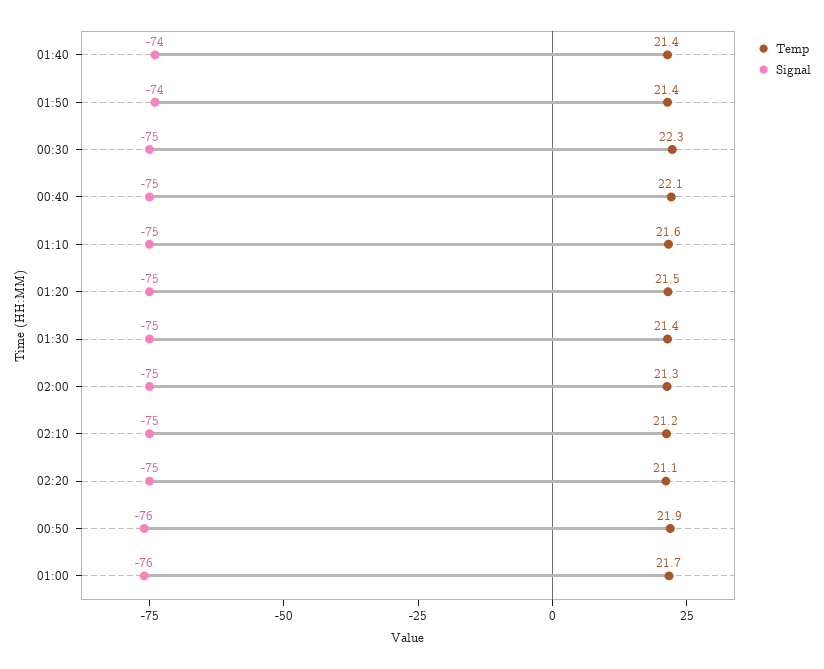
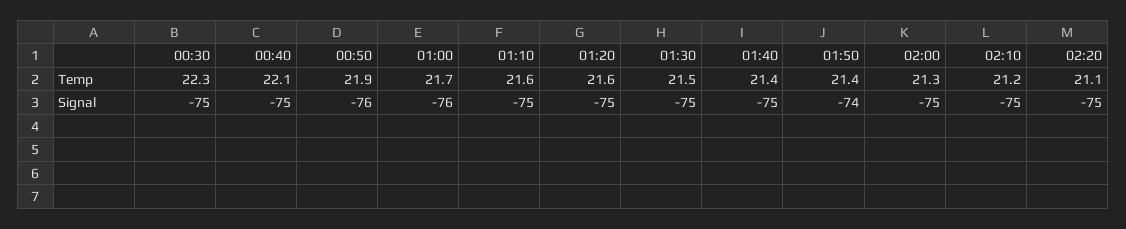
  {
    "Temp": {
      "01:40": 21.4,
      "01:50": 21.4,
      "00:30": 22.3,
      "00:40": 22.1,
      "01:10": 21.6,
-     "01:20": 21.5,
+     "01:20": 21.6,
-     "01:30": 21.4,
+     "01:30": 21.5,
      "02:00": 21.3,
      "02:10": 21.2,
      "02:20": 21.1,
      "00:50": 21.9,
      "01:00": 21.7
    },
    "Signal": {
-     "01:40": -74,
+     "01:40": -75,
      "01:50": -74,
      "00:30": -75,
      "00:40": -75,
      "01:10": -75,
      "01:20": -75,
      "01:30": -75,
      "02:00": -75,
      "02:10": -75,
      "02:20": -75,
      "00:50": -76,
      "01:00": -76
    }
  }

